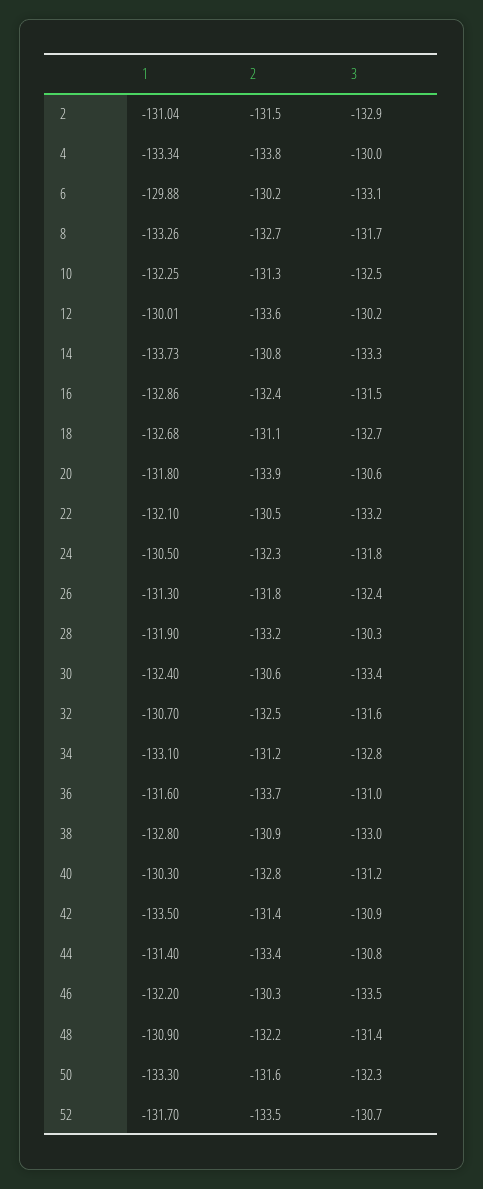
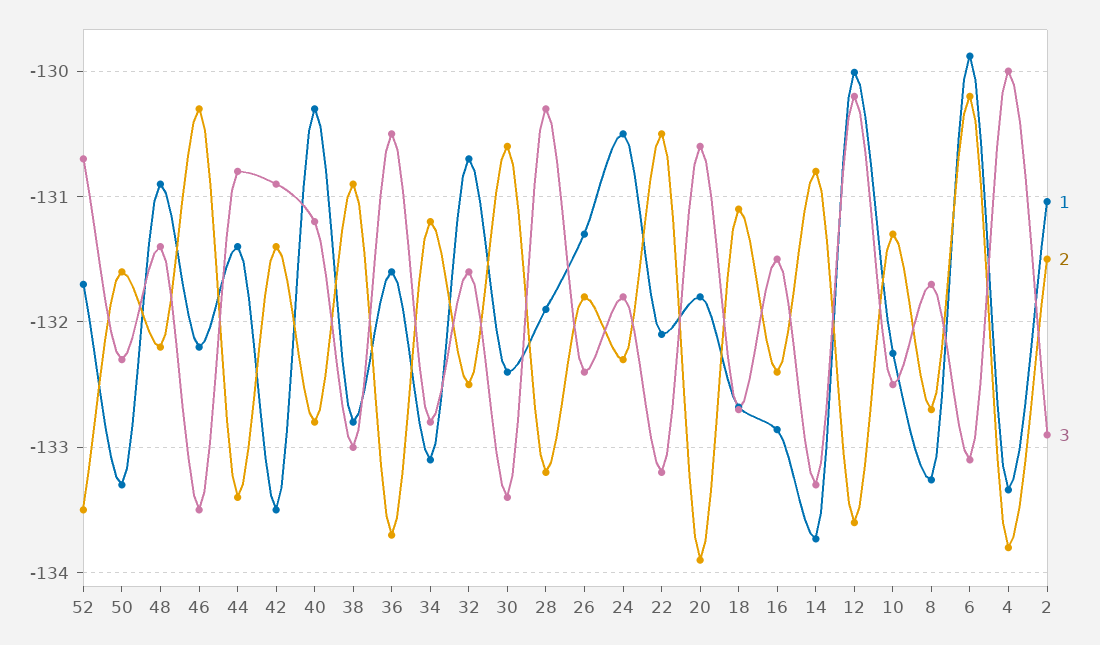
  {
    "1": {
      "2": -131.04,
      "4": -133.34,
      "6": -129.88,
      "8": -133.26,
      "10": -132.25,
      "12": -130.01,
      "14": -133.73,
      "16": -132.86,
      "18": -132.68,
      "20": -131.8,
      "22": -132.1,
      "24": -130.5,
      "26": -131.3,
      "28": -131.9,
      "30": -132.4,
      "32": -130.7,
      "34": -133.1,
      "36": -131.6,
      "38": -132.8,
      "40": -130.3,
      "42": -133.5,
      "44": -131.4,
      "46": -132.2,
      "48": -130.9,
      "50": -133.3,
      "52": -131.7
    },
    "2": {
      "2": -131.5,
      "4": -133.8,
      "6": -130.2,
      "8": -132.7,
      "10": -131.3,
      "12": -133.6,
      "14": -130.8,
      "16": -132.4,
      "18": -131.1,
      "20": -133.9,
      "22": -130.5,
      "24": -132.3,
      "26": -131.8,
      "28": -133.2,
      "30": -130.6,
      "32": -132.5,
      "34": -131.2,
      "36": -133.7,
      "38": -130.9,
      "40": -132.8,
      "42": -131.4,
      "44": -133.4,
      "46": -130.3,
      "48": -132.2,
      "50": -131.6,
      "52": -133.5
    },
    "3": {
      "2": -132.9,
      "4": -130,
      "6": -133.1,
      "8": -131.7,
      "10": -132.5,
      "12": -130.2,
      "14": -133.3,
      "16": -131.5,
      "18": -132.7,
      "20": -130.6,
      "22": -133.2,
      "24": -131.8,
      "26": -132.4,
      "28": -130.3,
      "30": -133.4,
      "32": -131.6,
      "34": -132.8,
-     "36": -131,
+     "36": -130.5,
      "38": -133,
      "40": -131.2,
      "42": -130.9,
      "44": -130.8,
      "46": -133.5,
      "48": -131.4,
      "50": -132.3,
      "52": -130.7
    }
  }

